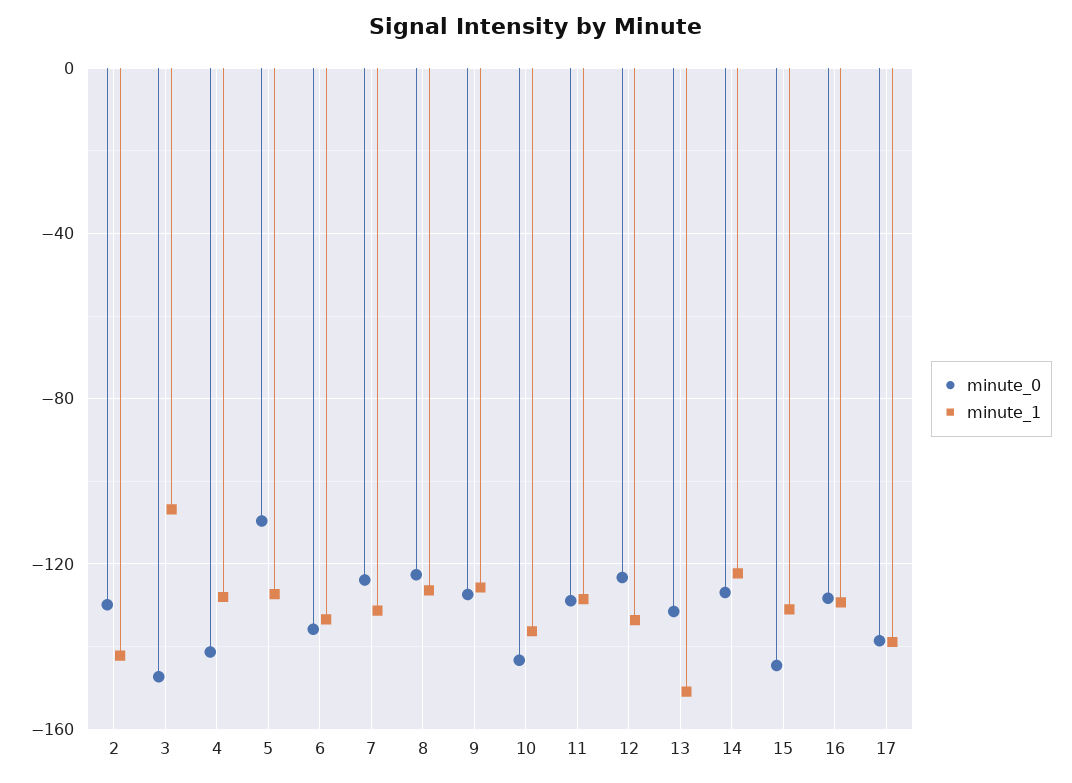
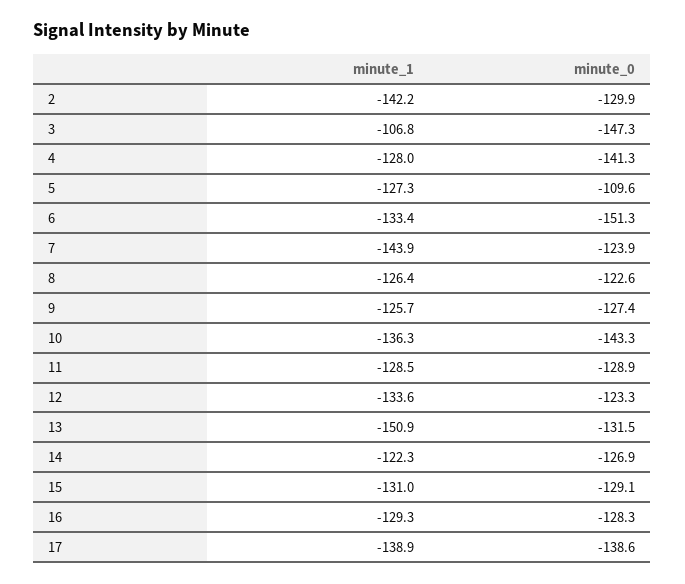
  {
    "minute_0": {
      "2": -129.9,
      "3": -147.3,
      "4": -141.3,
      "5": -109.6,
-     "6": -135,
+     "6": -151.3,
      "7": -123.9,
      "8": -122.6,
      "9": -127.4,
      "10": -143.3,
      "11": -128.9,
      "12": -123.3,
      "13": -131.5,
      "14": -126.9,
-     "15": -145,
+     "15": -129.1,
      "16": -128.3,
      "17": -138.6
    },
    "minute_1": {
      "2": -142.2,
      "3": -106.8,
      "4": -128,
      "5": -127.3,
      "6": -133.4,
-     "7": -130,
+     "7": -143.9,
      "8": -126.4,
      "9": -125.7,
      "10": -136.3,
      "11": -128.5,
      "12": -133.6,
      "13": -150.9,
      "14": -122.3,
      "15": -131,
      "16": -129.3,
      "17": -138.9
    }
  }

